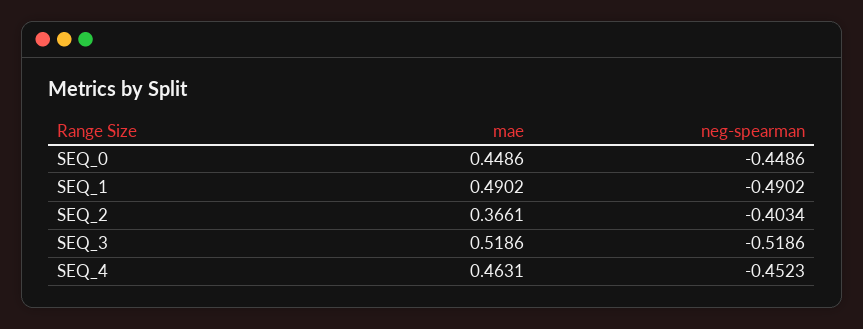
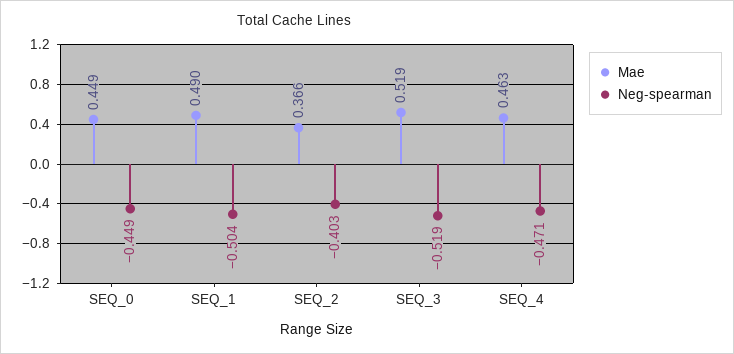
  {
    "mae": {
      "SEQ_0": 0.4486,
      "SEQ_1": 0.4902,
      "SEQ_2": 0.3661,
      "SEQ_3": 0.5186,
      "SEQ_4": 0.4631
    },
    "neg-spearman": {
      "SEQ_0": -0.4486,
-     "SEQ_1": -0.4902,
+     "SEQ_1": -0.504,
      "SEQ_2": -0.4034,
      "SEQ_3": -0.5186,
-     "SEQ_4": -0.4523
+     "SEQ_4": -0.471
    }
  }

